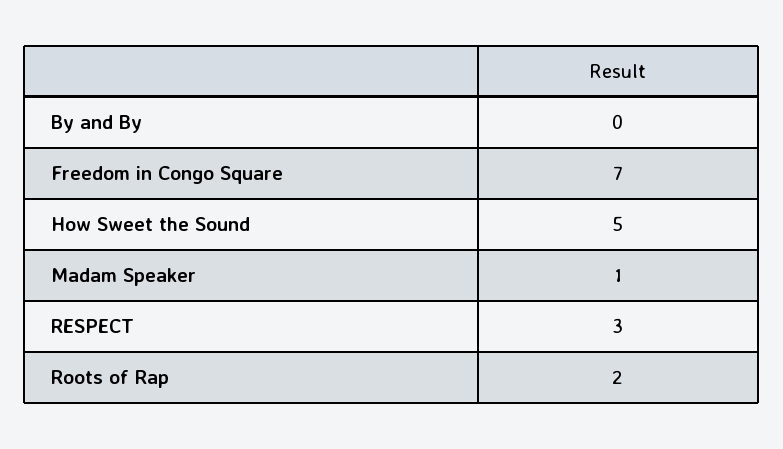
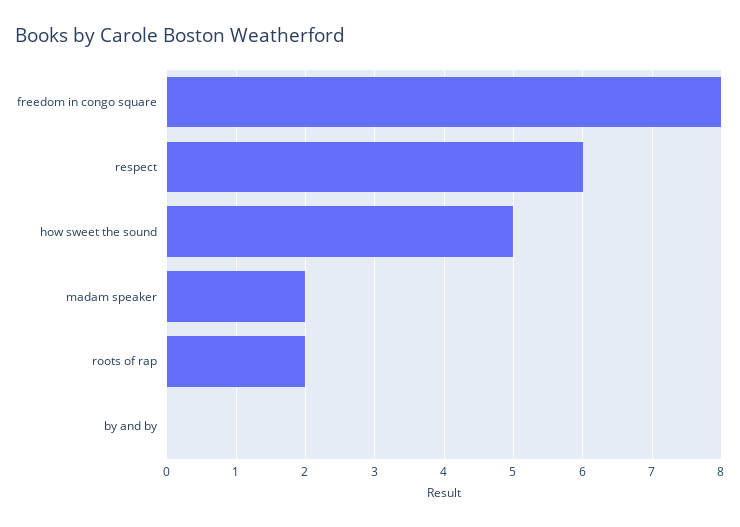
  {
    "By and By": 0,
-   "Freedom in Congo Square": 7,
+   "Freedom in Congo Square": 8,
    "How Sweet the Sound": 5,
-   "Madam Speaker": 1,
+   "Madam Speaker": 2,
-   "RESPECT": 3,
+   "RESPECT": 6,
    "Roots of Rap": 2
  }

